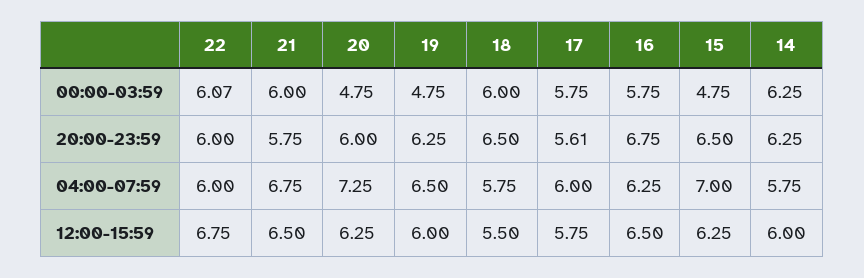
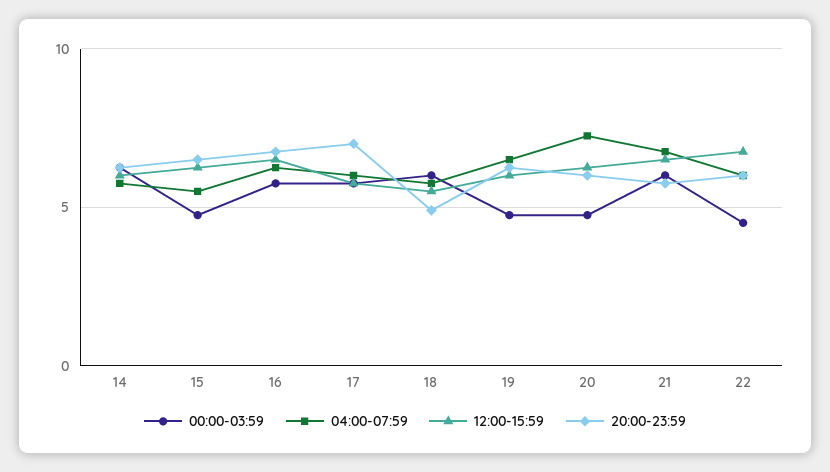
  {
    "00:00-03:59": {
-     "22": 6.07,
+     "22": 4.5,
      "21": 6,
      "20": 4.75,
      "19": 4.75,
      "18": 6,
      "17": 5.75,
      "16": 5.75,
      "15": 4.75,
      "14": 6.25
    },
    "20:00-23:59": {
      "22": 6,
      "21": 5.75,
      "20": 6,
      "19": 6.25,
-     "18": 6.5,
+     "18": 5,
-     "17": 5.61,
+     "17": 7,
      "16": 6.75,
      "15": 6.5,
      "14": 6.25
    },
    "04:00-07:59": {
      "22": 6,
      "21": 6.75,
      "20": 7.25,
      "19": 6.5,
      "18": 5.75,
      "17": 6,
      "16": 6.25,
-     "15": 7,
+     "15": 5.5,
      "14": 5.75
    },
    "12:00-15:59": {
      "22": 6.75,
      "21": 6.5,
      "20": 6.25,
      "19": 6,
      "18": 5.5,
      "17": 5.75,
      "16": 6.5,
      "15": 6.25,
      "14": 6
    }
  }

